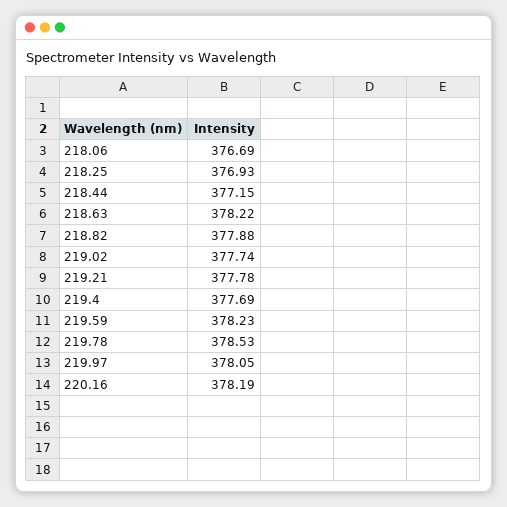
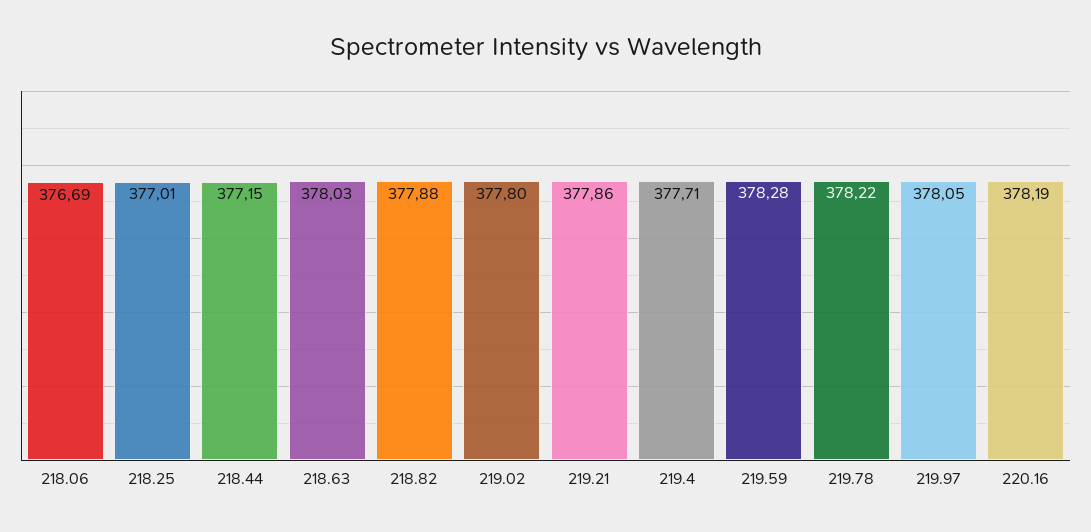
  {
    "218.06": 376.69,
-   "218.25": 376.93,
+   "218.25": 377.01,
    "218.44": 377.15,
-   "218.63": 378.22,
+   "218.63": 378.03,
    "218.82": 377.88,
-   "219.02": 377.74,
+   "219.02": 377.8,
-   "219.21": 377.78,
+   "219.21": 377.86,
-   "219.4": 377.69,
+   "219.4": 377.71,
-   "219.59": 378.23,
+   "219.59": 378.28,
-   "219.78": 378.53,
+   "219.78": 378.22,
    "219.97": 378.05,
    "220.16": 378.19
  }

